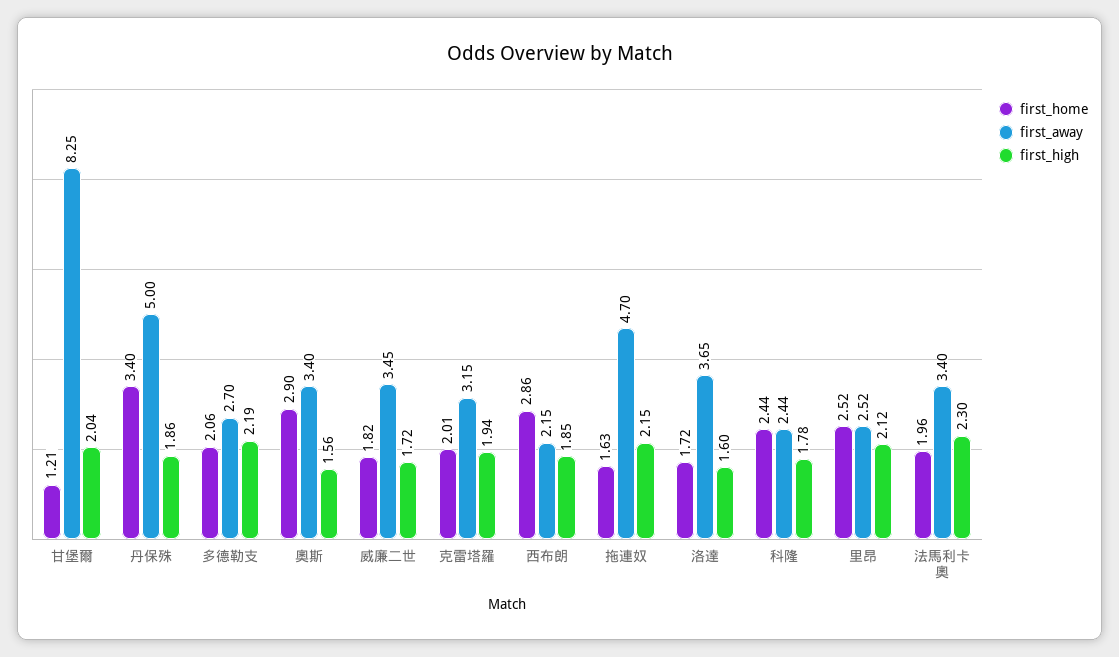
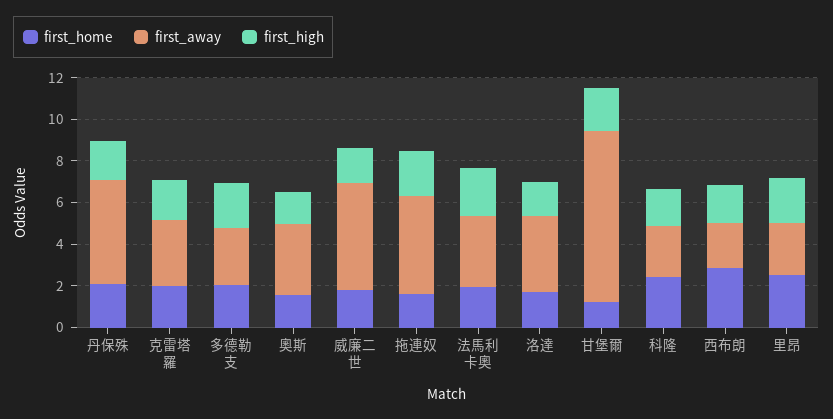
  {
    "first_home": {
      "甘堡爾": 1.21,
-     "丹保殊": 3.4,
+     "丹保殊": 2,
      "多德勒支": 2.06,
-     "奧斯": 2.9,
+     "奧斯": 1.5,
      "威廉二世": 1.82,
      "克雷塔羅": 2.01,
      "西布朗": 2.86,
      "拖連奴": 1.63,
      "洛達": 1.72,
      "科隆": 2.44,
      "里昂": 2.52,
      "法馬利卡奧": 1.96
    },
    "first_away": {
      "甘堡爾": 8.25,
      "丹保殊": 5,
      "多德勒支": 2.7,
      "奧斯": 3.4,
-     "威廉二世": 3.45,
+     "威廉二世": 5,
      "克雷塔羅": 3.15,
      "西布朗": 2.15,
      "拖連奴": 4.7,
      "洛達": 3.65,
      "科隆": 2.44,
      "里昂": 2.52,
      "法馬利卡奧": 3.4
    },
    "first_high": {
      "甘堡爾": 2.04,
      "丹保殊": 1.86,
      "多德勒支": 2.19,
      "奧斯": 1.56,
      "威廉二世": 1.72,
      "克雷塔羅": 1.94,
      "西布朗": 1.85,
      "拖連奴": 2.15,
      "洛達": 1.6,
      "科隆": 1.78,
      "里昂": 2.12,
      "法馬利卡奧": 2.3
    }
  }

